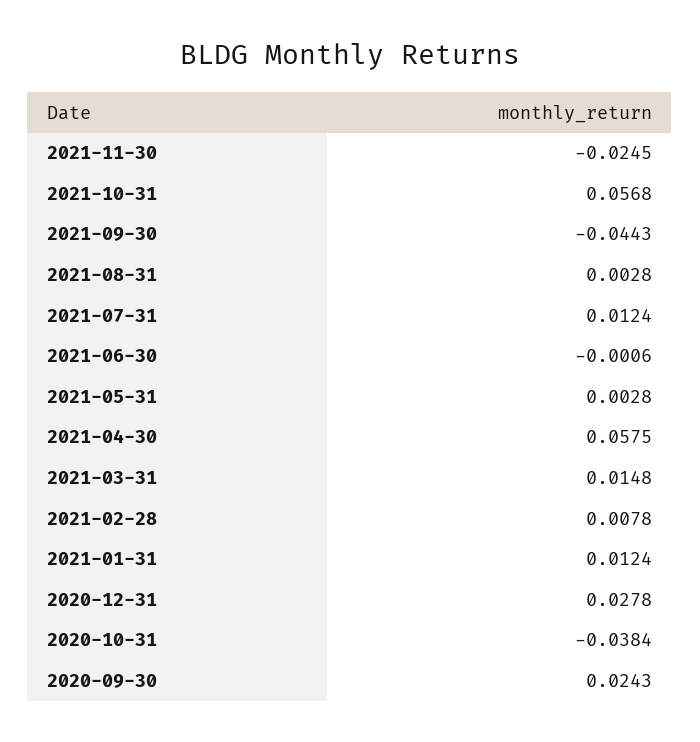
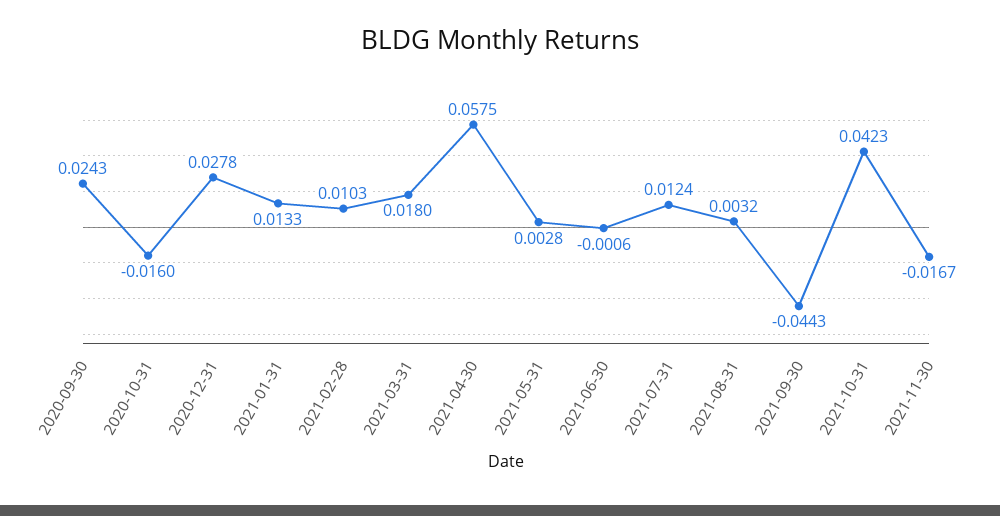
  {
-   "2021-11-30": -0.0245,
+   "2021-11-30": -0.0167,
-   "2021-10-31": 0.0568,
+   "2021-10-31": 0.0423,
    "2021-09-30": -0.0443,
-   "2021-08-31": 0.0028,
+   "2021-08-31": 0.0032,
    "2021-07-31": 0.0124,
    "2021-06-30": -0.0006,
    "2021-05-31": 0.0028,
    "2021-04-30": 0.0575,
-   "2021-03-31": 0.0148,
+   "2021-03-31": 0.018,
-   "2021-02-28": 0.0078,
+   "2021-02-28": 0.0103,
-   "2021-01-31": 0.0124,
+   "2021-01-31": 0.0133,
    "2020-12-31": 0.0278,
-   "2020-10-31": -0.0384,
+   "2020-10-31": -0.016,
    "2020-09-30": 0.0243
  }

